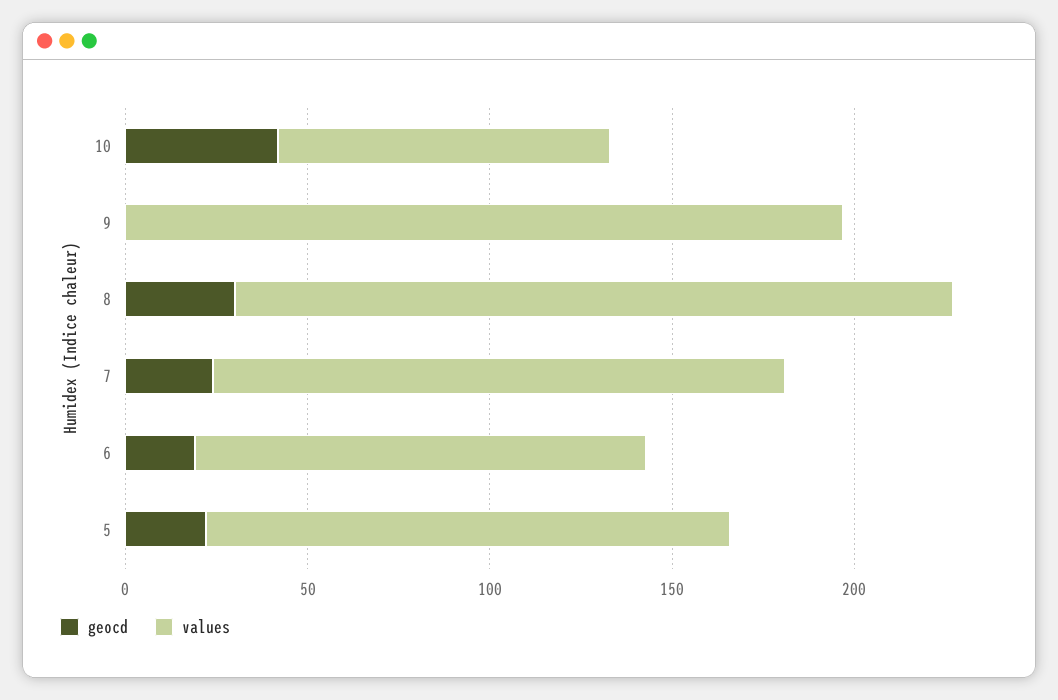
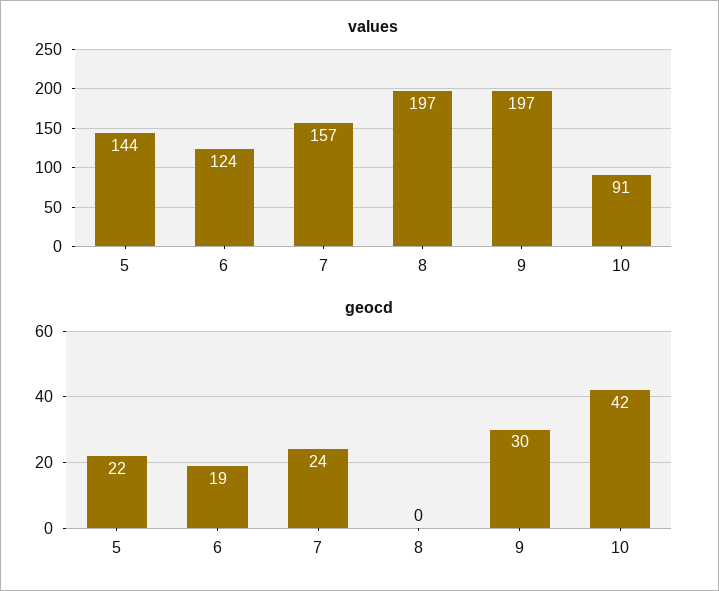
  {
    "geocd": {
      "10": 42,
-     "9": 0,
+     "9": 30,
-     "8": 30,
+     "8": 0,
      "7": 24,
      "6": 19,
      "5": 22
    },
    "values": {
      "10": 91,
      "9": 197,
      "8": 197,
      "7": 157,
      "6": 124,
      "5": 144
    }
  }

